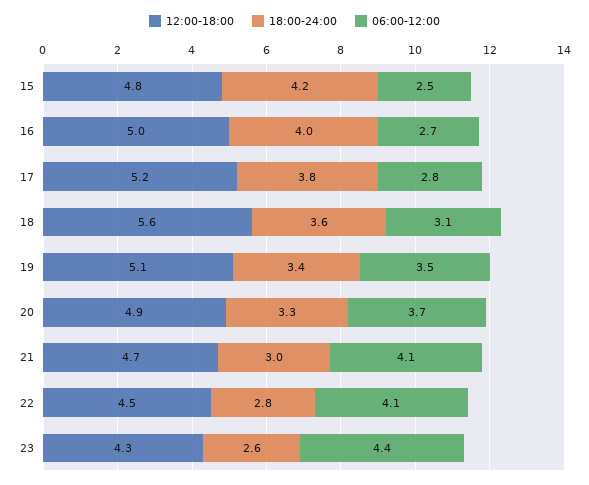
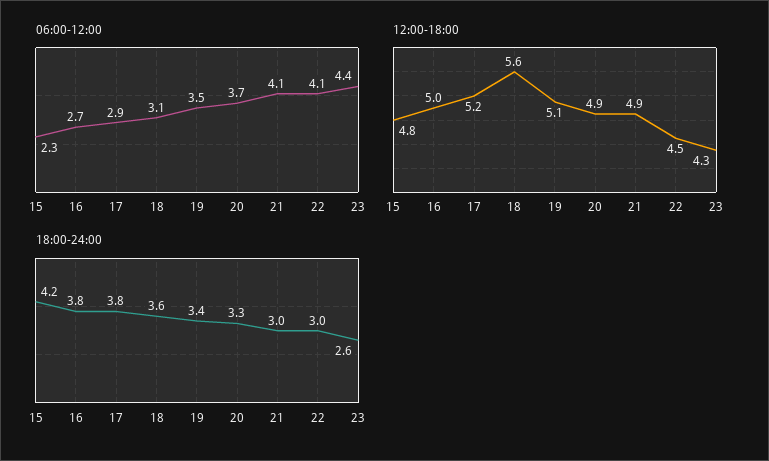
  {
    "12:00-18:00": {
      "15": 4.8,
      "16": 5,
      "17": 5.2,
      "18": 5.6,
      "19": 5.1,
      "20": 4.9,
-     "21": 4.7,
+     "21": 4.9,
      "22": 4.5,
      "23": 4.3
    },
    "18:00-24:00": {
      "15": 4.2,
-     "16": 4,
+     "16": 3.8,
      "17": 3.8,
      "18": 3.6,
      "19": 3.4,
      "20": 3.3,
      "21": 3,
-     "22": 2.8,
+     "22": 3,
      "23": 2.6
    },
    "06:00-12:00": {
-     "15": 2.5,
+     "15": 2.3,
      "16": 2.7,
-     "17": 2.8,
+     "17": 2.9,
      "18": 3.1,
      "19": 3.5,
      "20": 3.7,
      "21": 4.1,
      "22": 4.1,
      "23": 4.4
    }
  }

